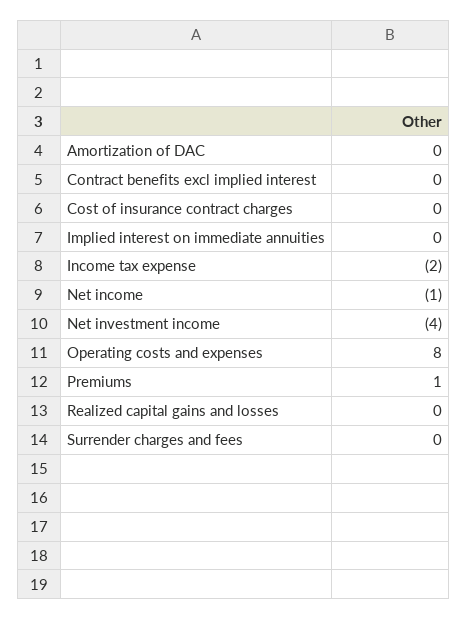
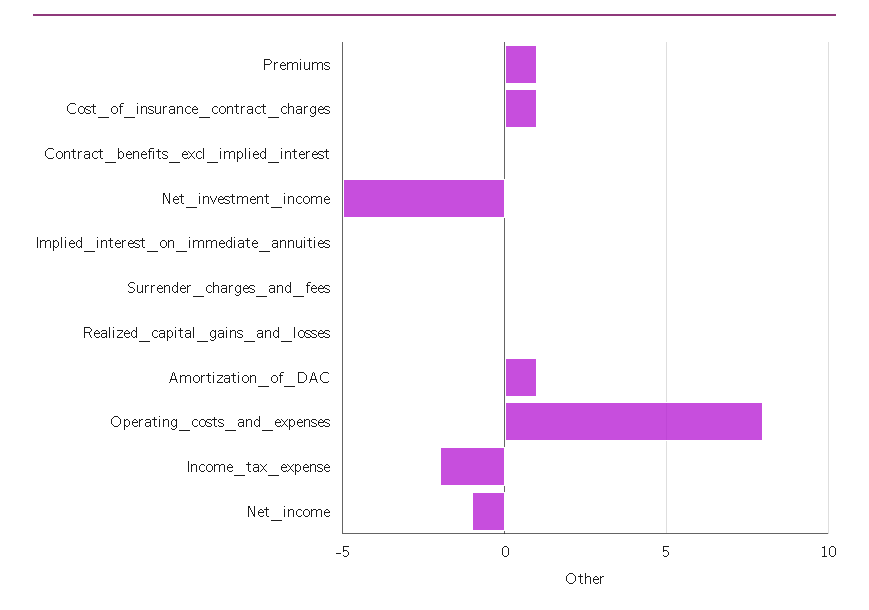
  {
-   "Amortization of DAC": 0,
+   "Amortization of DAC": 1,
    "Contract benefits excl implied interest": 0,
-   "Cost of insurance contract charges": 0,
+   "Cost of insurance contract charges": 1,
    "Implied interest on immediate annuities": 0,
    "Income tax expense": -2,
    "Net income": -1,
-   "Net investment income": -4,
+   "Net investment income": -5,
    "Operating costs and expenses": 8,
    "Premiums": 1,
    "Realized capital gains and losses": 0,
    "Surrender charges and fees": 0
  }

